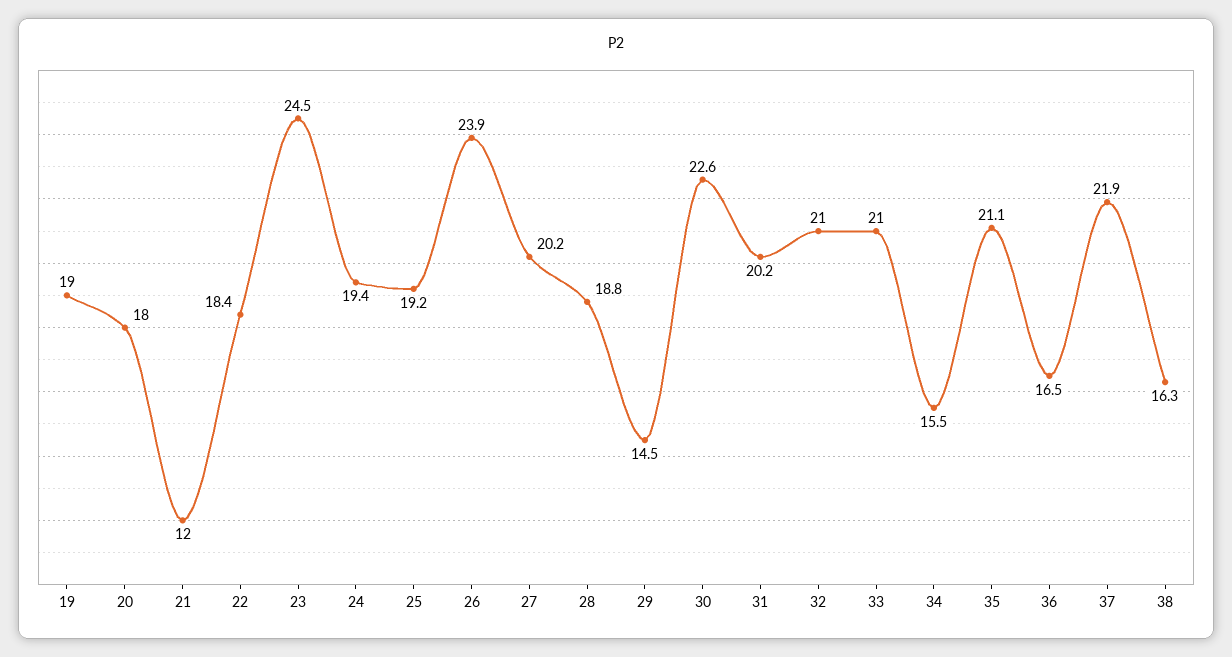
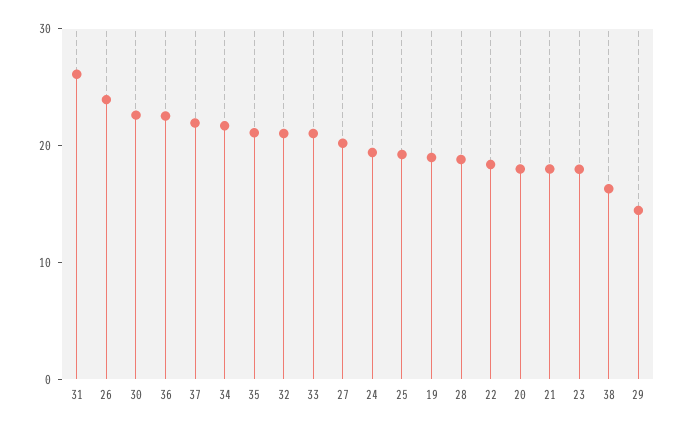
  {
    "19": 19,
    "20": 18,
-   "21": 12,
+   "21": 18,
    "22": 18.4,
-   "23": 24.5,
+   "23": 18,
    "24": 19.4,
    "25": 19.2,
    "26": 23.9,
    "27": 20.2,
    "28": 18.8,
    "29": 14.5,
    "30": 22.6,
-   "31": 20.2,
+   "31": 26,
    "32": 21,
    "33": 21,
-   "34": 15.5,
+   "34": 22,
    "35": 21.1,
-   "36": 16.5,
+   "36": 22,
    "37": 21.9,
    "38": 16.3
  }

